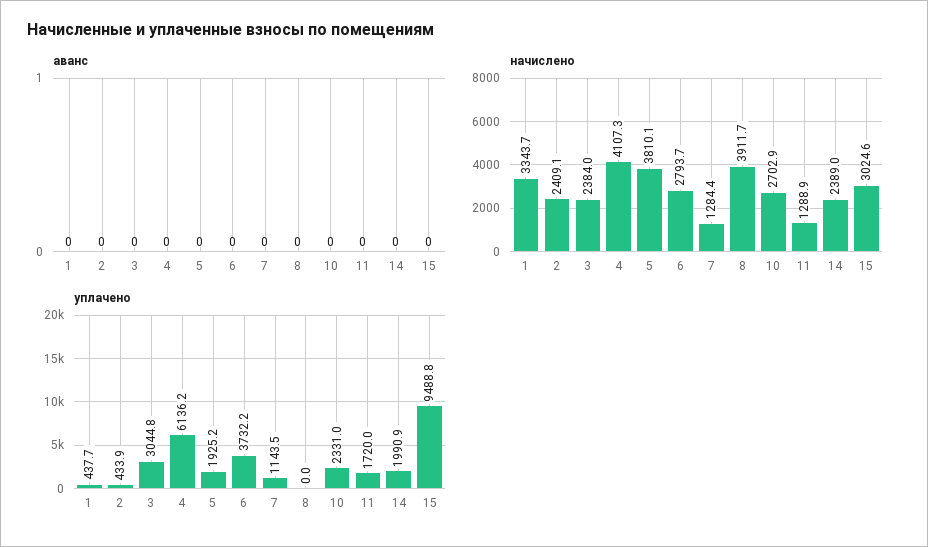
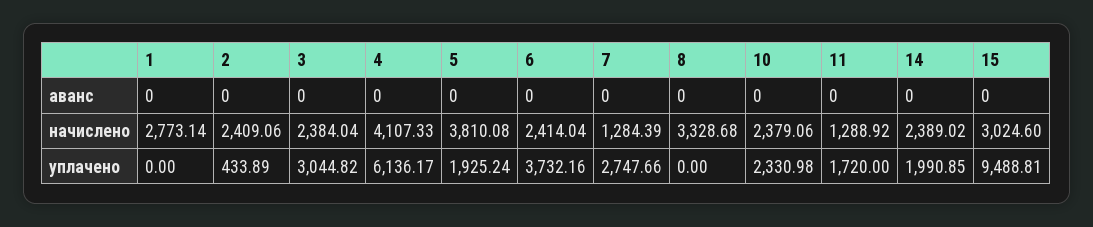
  {
    "аванс": {
      "1": 0,
      "2": 0,
      "3": 0,
      "4": 0,
      "5": 0,
      "6": 0,
      "7": 0,
      "8": 0,
      "10": 0,
      "11": 0,
      "14": 0,
      "15": 0
    },
    "начислено": {
-     "1": 3343.7,
+     "1": 2773.14,
      "2": 2409.06,
      "3": 2384.04,
      "4": 4107.33,
      "5": 3810.08,
-     "6": 2793.7,
+     "6": 2414.04,
      "7": 1284.39,
-     "8": 3911.7,
+     "8": 3328.68,
-     "10": 2702.9,
+     "10": 2379.06,
      "11": 1288.92,
      "14": 2389.02,
      "15": 3024.6
    },
    "уплачено": {
-     "1": 437.7,
+     "1": 0,
      "2": 433.89,
      "3": 3044.82,
      "4": 6136.17,
      "5": 1925.24,
      "6": 3732.16,
-     "7": 1143.5,
+     "7": 2747.66,
      "8": 0,
      "10": 2330.98,
      "11": 1720,
      "14": 1990.85,
      "15": 9488.81
    }
  }

